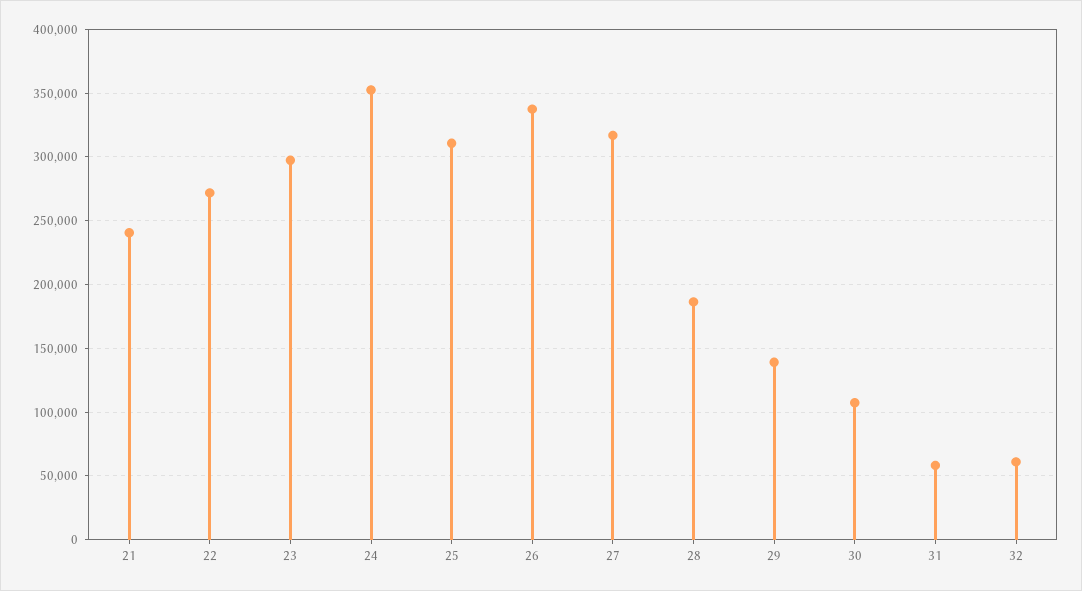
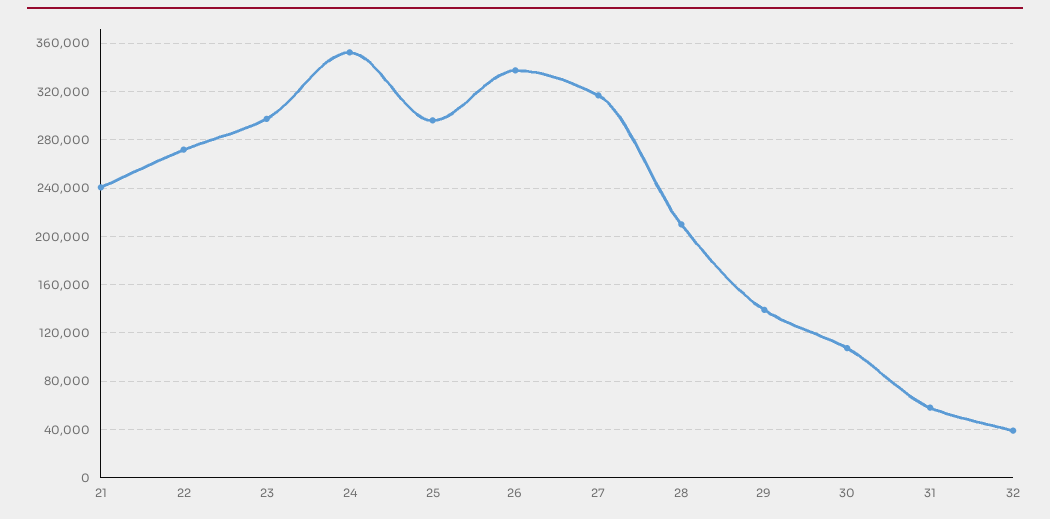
  {
    "21": 240000,
    "22": 270000,
    "23": 295000,
    "24": 350000,
-   "25": 310000,
+   "25": 295000,
    "26": 335000,
    "27": 315000,
-   "28": 185000,
+   "28": 210000,
    "29": 140000,
    "30": 105000,
    "31": 60000,
-   "32": 60000
+   "32": 40000
  }

